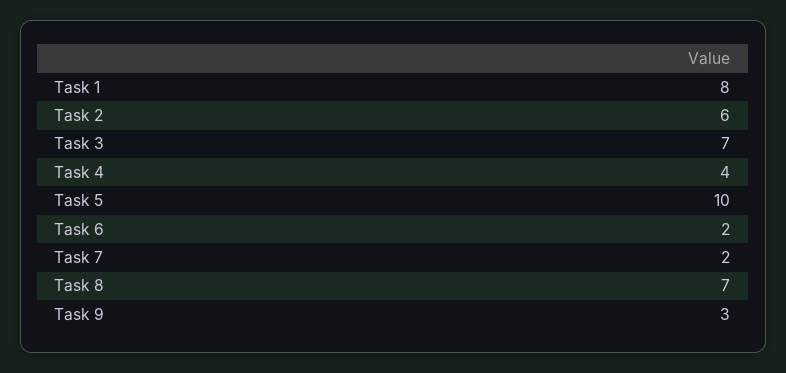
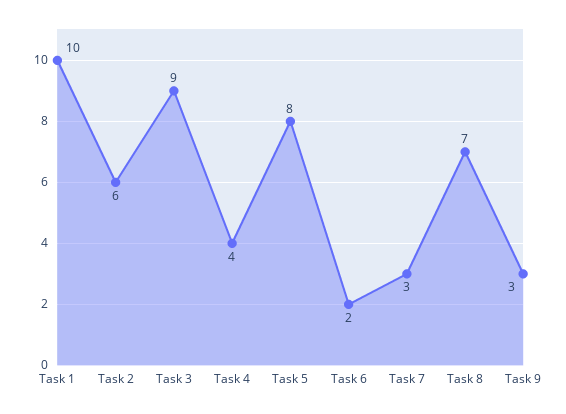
  {
-   "Task 1": 8,
+   "Task 1": 10,
    "Task 2": 6,
-   "Task 3": 7,
+   "Task 3": 9,
    "Task 4": 4,
-   "Task 5": 10,
+   "Task 5": 8,
    "Task 6": 2,
-   "Task 7": 2,
+   "Task 7": 3,
    "Task 8": 7,
    "Task 9": 3
  }

